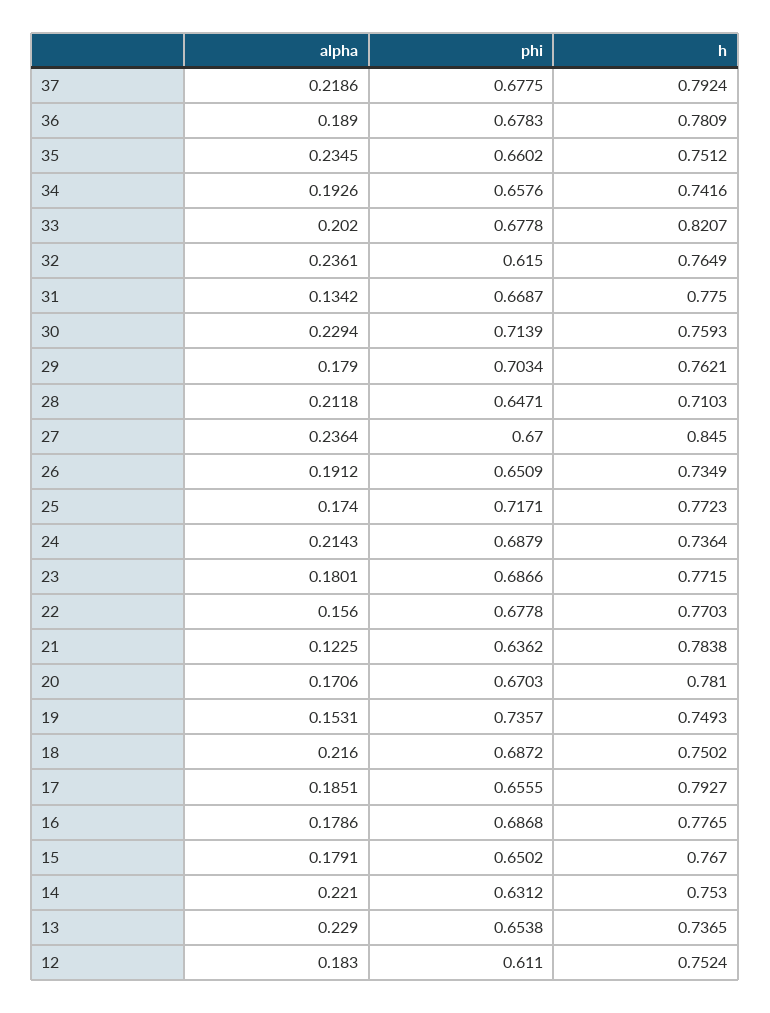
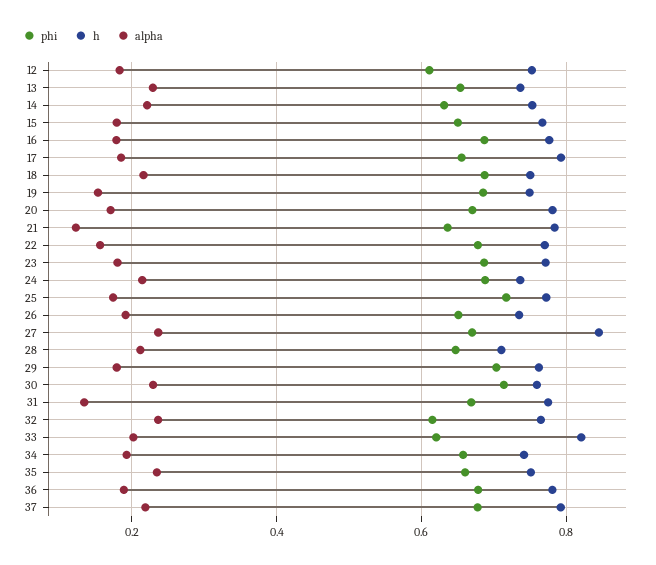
  {
    "alpha": {
      "37": 0.2186,
      "36": 0.189,
      "35": 0.2345,
      "34": 0.1926,
      "33": 0.202,
      "32": 0.2361,
      "31": 0.1342,
      "30": 0.2294,
      "29": 0.179,
      "28": 0.2118,
      "27": 0.2364,
      "26": 0.1912,
      "25": 0.174,
      "24": 0.2143,
      "23": 0.1801,
      "22": 0.156,
      "21": 0.1225,
      "20": 0.1706,
      "19": 0.1531,
      "18": 0.216,
      "17": 0.1851,
      "16": 0.1786,
      "15": 0.1791,
      "14": 0.221,
      "13": 0.229,
      "12": 0.183
    },
    "phi": {
      "37": 0.6775,
      "36": 0.6783,
      "35": 0.6602,
      "34": 0.6576,
-     "33": 0.6778,
+     "33": 0.62,
      "32": 0.615,
      "31": 0.6687,
      "30": 0.7139,
      "29": 0.7034,
      "28": 0.6471,
      "27": 0.67,
      "26": 0.6509,
      "25": 0.7171,
      "24": 0.6879,
      "23": 0.6866,
      "22": 0.6778,
      "21": 0.6362,
      "20": 0.6703,
-     "19": 0.7357,
+     "19": 0.68,
      "18": 0.6872,
      "17": 0.6555,
      "16": 0.6868,
      "15": 0.6502,
      "14": 0.6312,
      "13": 0.6538,
      "12": 0.611
    },
    "h": {
      "37": 0.7924,
      "36": 0.7809,
      "35": 0.7512,
      "34": 0.7416,
      "33": 0.8207,
      "32": 0.7649,
      "31": 0.775,
      "30": 0.7593,
      "29": 0.7621,
      "28": 0.7103,
      "27": 0.845,
      "26": 0.7349,
      "25": 0.7723,
      "24": 0.7364,
      "23": 0.7715,
      "22": 0.7703,
      "21": 0.7838,
      "20": 0.781,
      "19": 0.7493,
      "18": 0.7502,
      "17": 0.7927,
      "16": 0.7765,
      "15": 0.767,
      "14": 0.753,
      "13": 0.7365,
      "12": 0.7524
    }
  }

